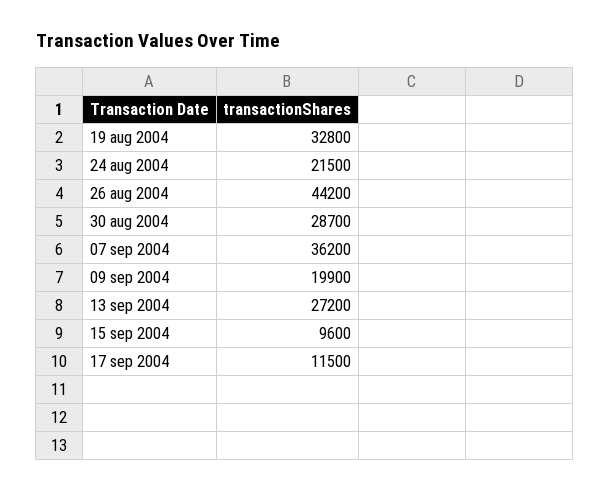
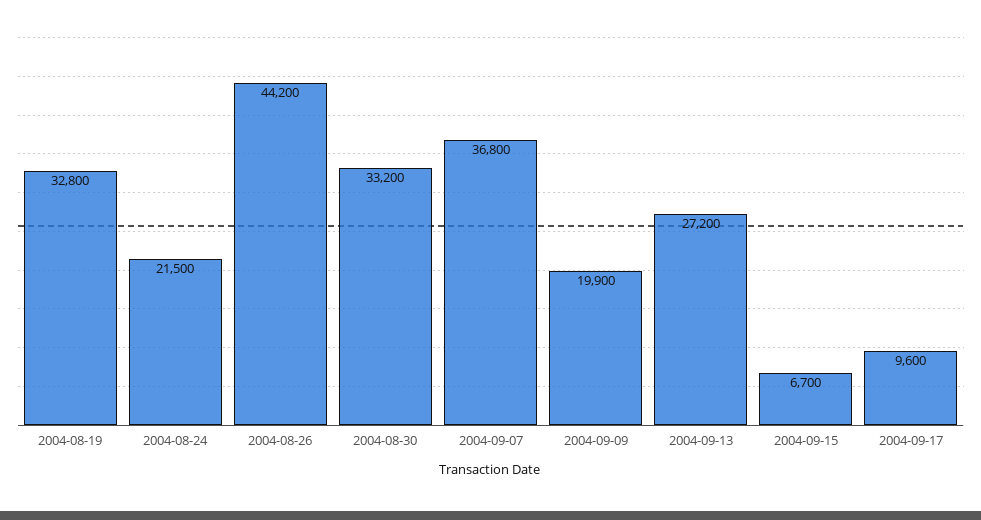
  {
    "19 aug 2004": 32800,
    "24 aug 2004": 21500,
    "26 aug 2004": 44200,
-   "30 aug 2004": 28700,
+   "30 aug 2004": 33200,
-   "07 sep 2004": 36200,
+   "07 sep 2004": 36800,
    "09 sep 2004": 19900,
    "13 sep 2004": 27200,
-   "15 sep 2004": 9600,
+   "15 sep 2004": 6700,
-   "17 sep 2004": 11500
+   "17 sep 2004": 9600
  }

